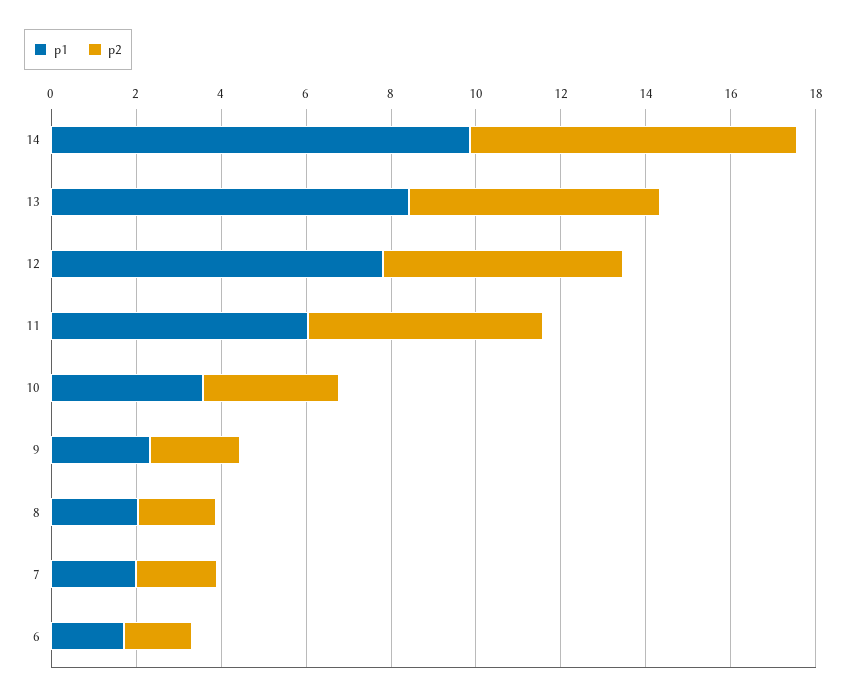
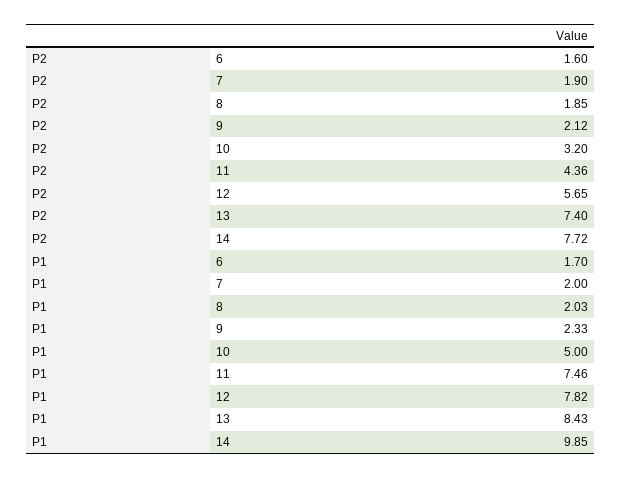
  {
    "p1": {
      "14": 9.85,
      "13": 8.43,
      "12": 7.82,
-     "11": 6,
+     "11": 7.46,
-     "10": 3.5,
+     "10": 5,
      "9": 2.33,
      "8": 2.03,
      "7": 2,
      "6": 1.7
    },
    "p2": {
      "14": 7.72,
-     "13": 6,
+     "13": 7.4,
      "12": 5.65,
-     "11": 5.5,
+     "11": 4.36,
      "10": 3.2,
      "9": 2.12,
      "8": 1.85,
      "7": 1.9,
      "6": 1.6
    }
  }

